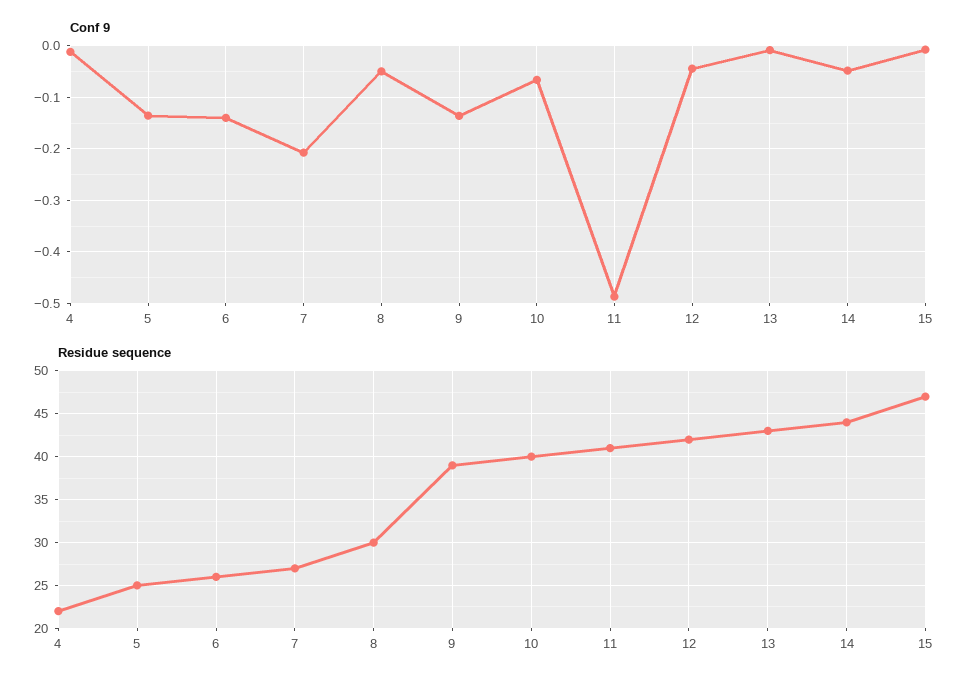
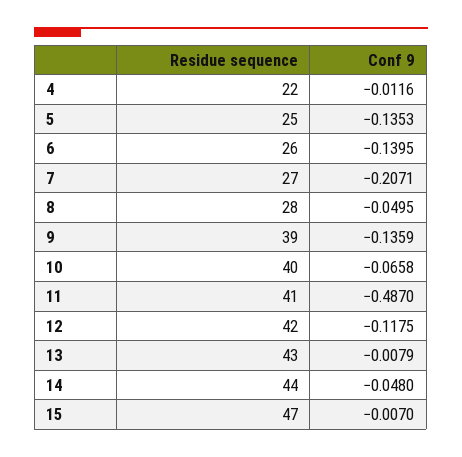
  {
    "Conf 9": {
      "4": -0.0116,
      "5": -0.1353,
      "6": -0.1395,
      "7": -0.2071,
      "8": -0.0495,
      "9": -0.1359,
      "10": -0.0658,
      "11": -0.487,
-     "12": -0.04,
+     "12": -0.1175,
      "13": -0.0079,
      "14": -0.048,
      "15": -0.007
    },
    "Residue sequence": {
      "4": 22,
      "5": 25,
      "6": 26,
      "7": 27,
-     "8": 30,
+     "8": 28,
      "9": 39,
      "10": 40,
      "11": 41,
      "12": 42,
      "13": 43,
      "14": 44,
      "15": 47
    }
  }

